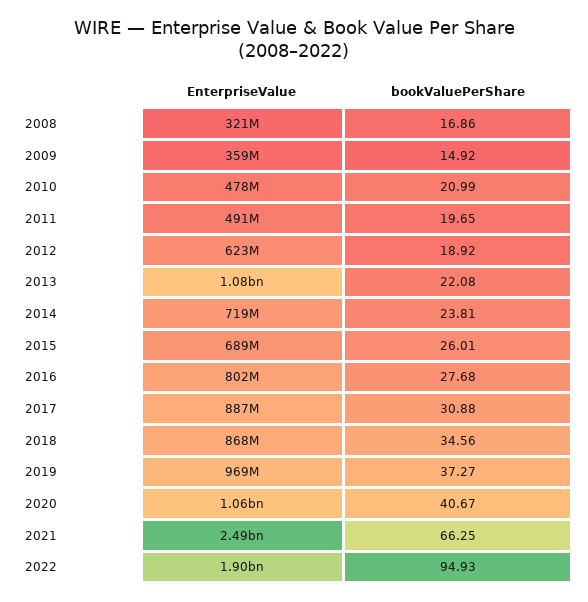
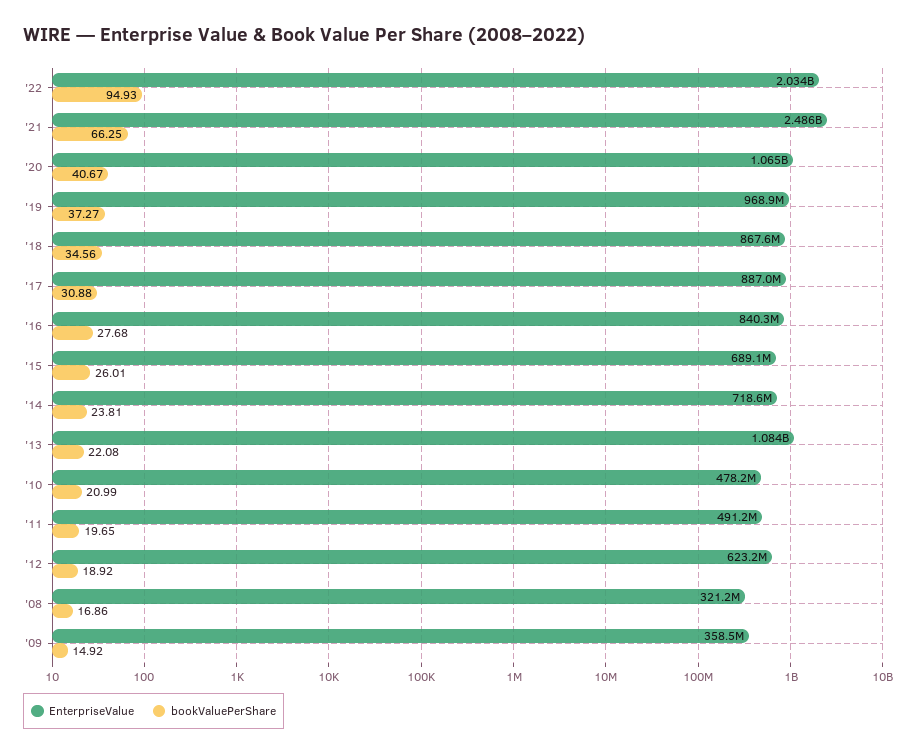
  {
    "EnterpriseValue": {
      "2008": 321200000,
      "2009": 358500000,
      "2010": 478200000,
      "2011": 491200000,
      "2012": 623200000,
      "2013": 1084000000,
      "2014": 718600000,
      "2015": 689100000,
-     "2016": 802000000,
+     "2016": 840300000,
      "2017": 887000000,
      "2018": 867600000,
      "2019": 968900000,
      "2020": 1065000000,
      "2021": 2486000000,
-     "2022": 1900000000
+     "2022": 2034000000
    },
    "bookValuePerShare": {
      "2008": 16.86,
      "2009": 14.92,
      "2010": 20.99,
      "2011": 19.65,
      "2012": 18.92,
      "2013": 22.08,
      "2014": 23.81,
      "2015": 26.01,
      "2016": 27.68,
      "2017": 30.88,
      "2018": 34.56,
      "2019": 37.27,
      "2020": 40.67,
      "2021": 66.25,
      "2022": 94.93
    }
  }

